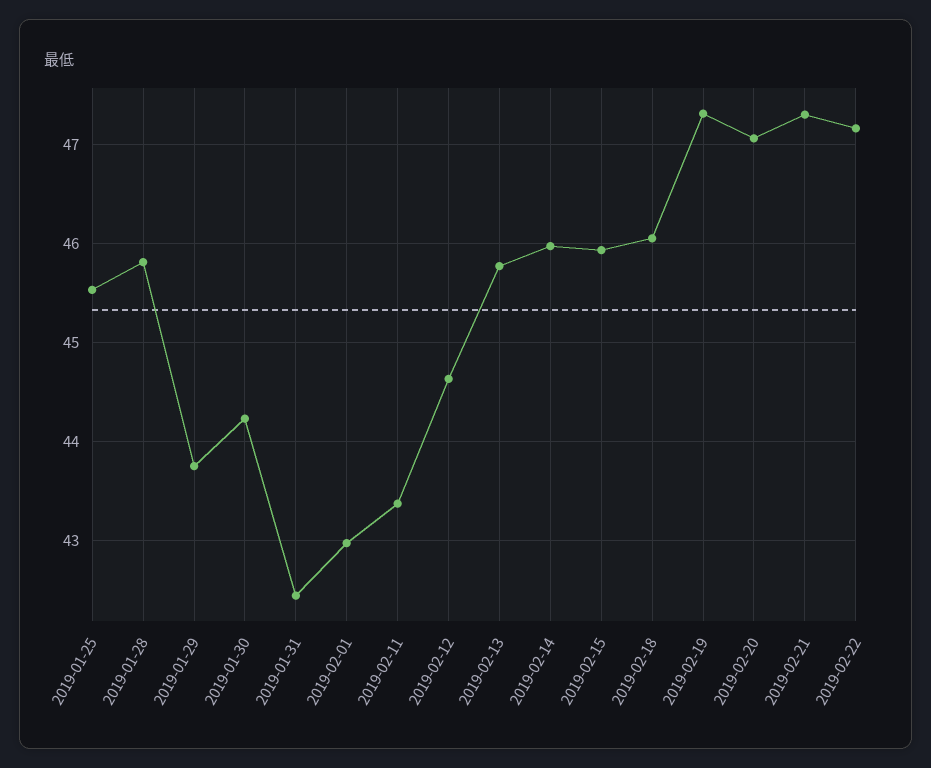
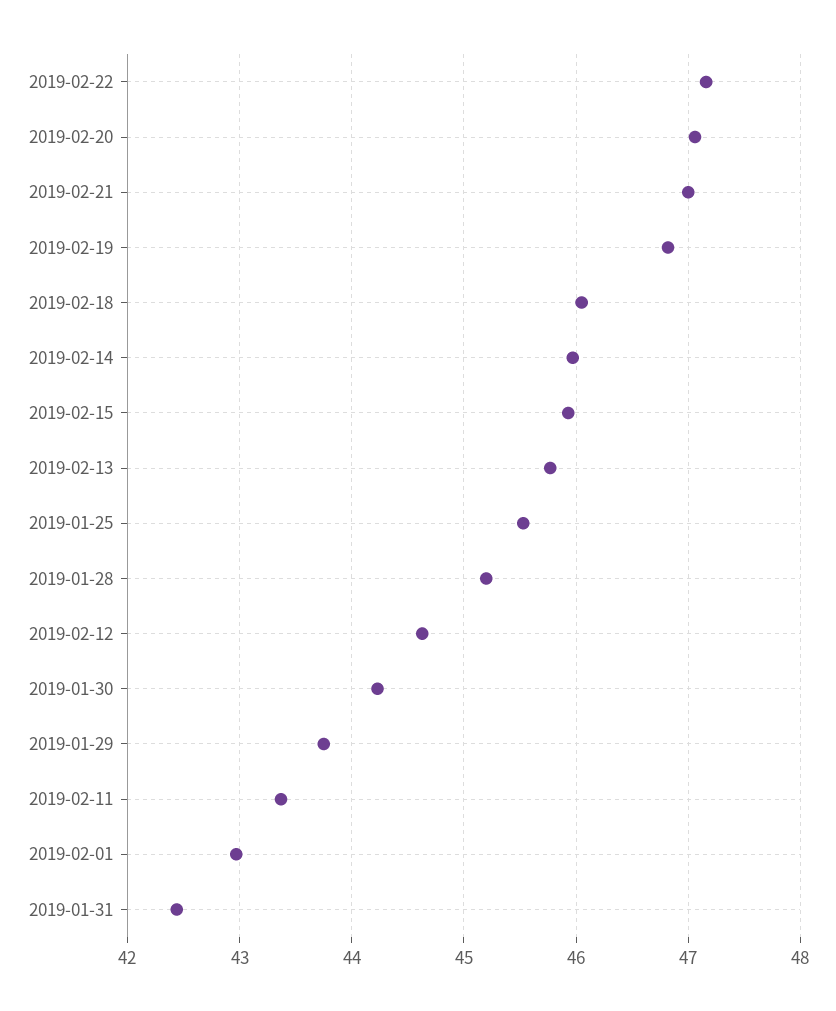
  {
    "2019-01-25": 45.5,
-   "2019-01-28": 45.8,
+   "2019-01-28": 45.2,
    "2019-01-29": 43.8,
    "2019-01-30": 44.2,
    "2019-01-31": 42.4,
    "2019-02-01": 43,
    "2019-02-11": 43.4,
    "2019-02-12": 44.6,
    "2019-02-13": 45.8,
    "2019-02-14": 46,
    "2019-02-15": 45.9,
    "2019-02-18": 46.1,
-   "2019-02-19": 47.3,
+   "2019-02-19": 46.8,
    "2019-02-20": 47.1,
-   "2019-02-21": 47.3,
+   "2019-02-21": 47,
    "2019-02-22": 47.2
  }

